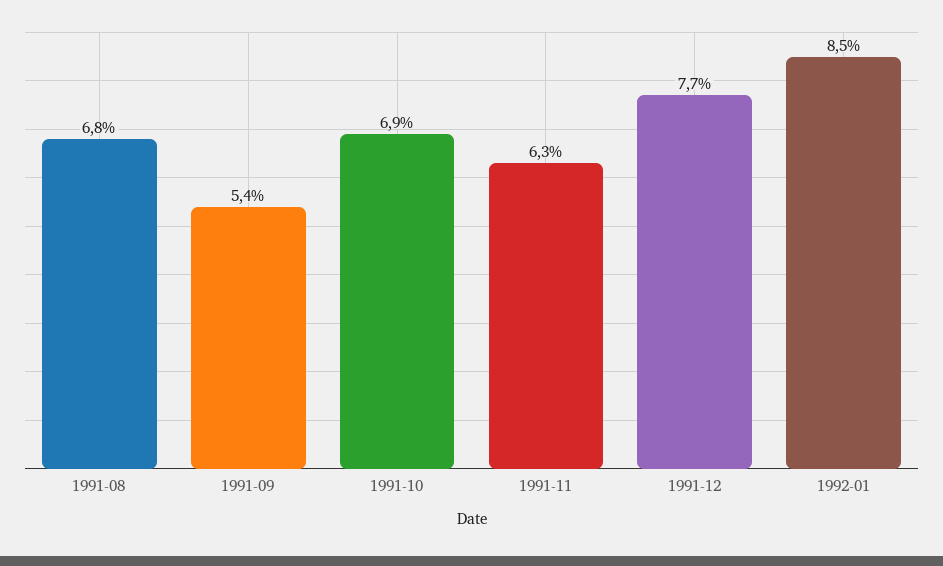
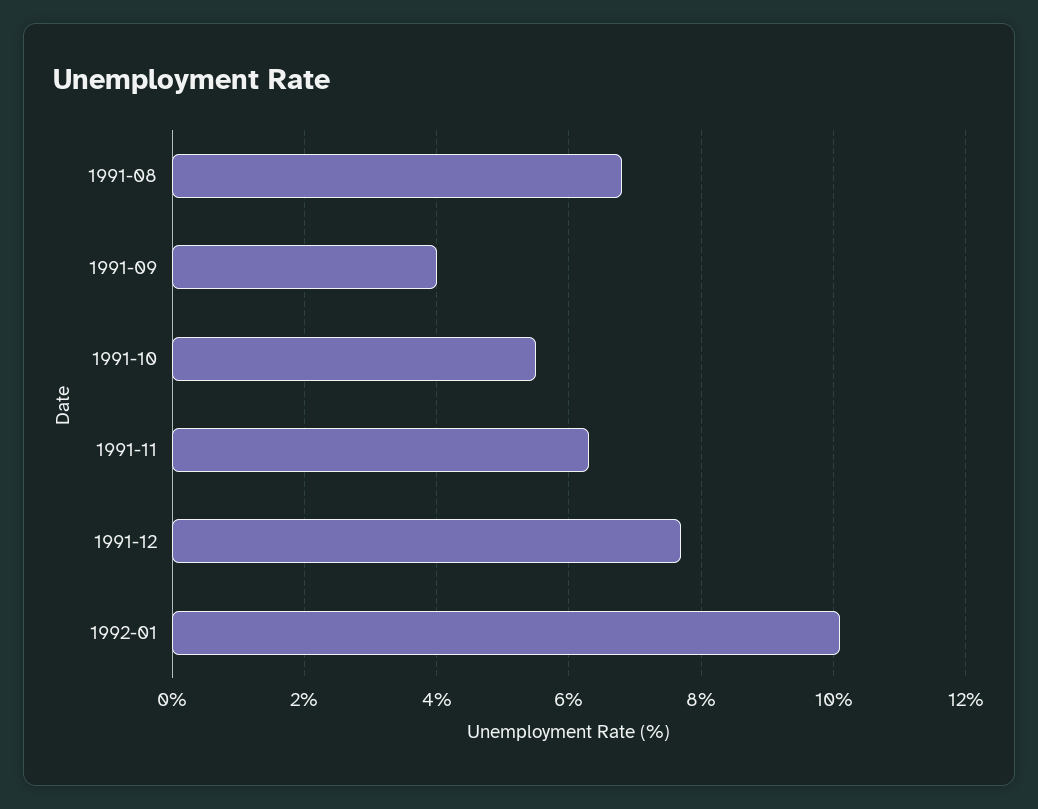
  {
    "1991-08": 6.8,
-   "1991-09": 5.4,
+   "1991-09": 4,
-   "1991-10": 6.9,
+   "1991-10": 5.5,
    "1991-11": 6.3,
    "1991-12": 7.7,
-   "1992-01": 8.5
+   "1992-01": 10
  }

